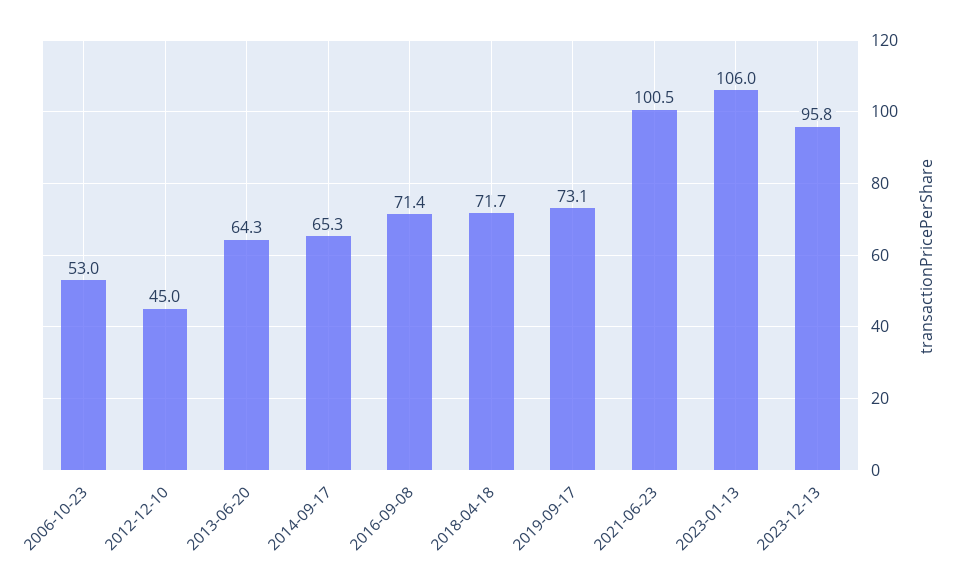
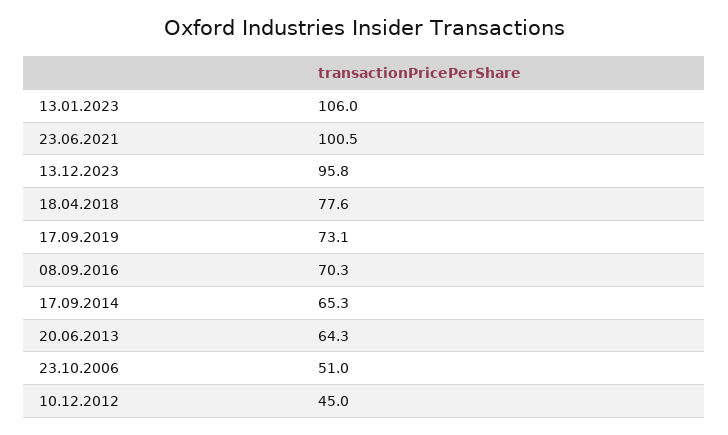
  {
-   "2006-10-23": 53,
+   "2006-10-23": 51,
    "2012-12-10": 45,
    "2013-06-20": 64.3,
    "2014-09-17": 65.3,
-   "2016-09-08": 71.4,
+   "2016-09-08": 70.3,
-   "2018-04-18": 71.7,
+   "2018-04-18": 77.6,
    "2019-09-17": 73.1,
    "2021-06-23": 100.5,
    "2023-01-13": 106,
    "2023-12-13": 95.8
  }

